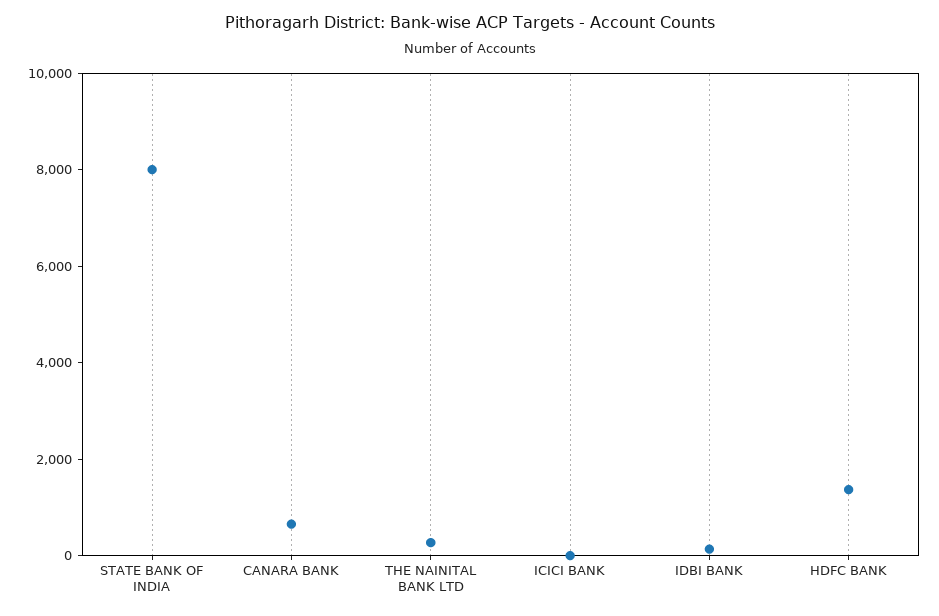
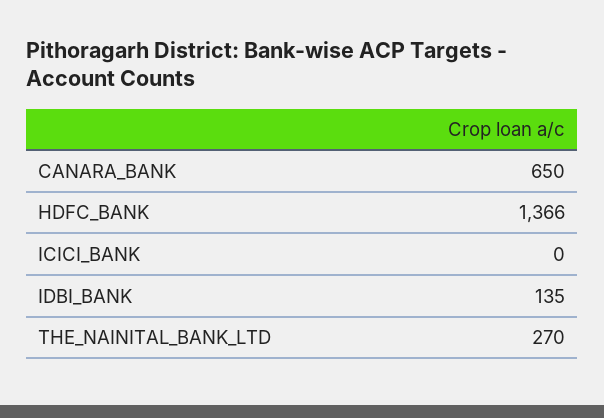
  {
-   "STATE BANK OF INDIA": 8000,
    "CANARA BANK": 650,
    "THE NAINITAL BANK LTD": 270,
    "ICICI BANK": 0,
    "IDBI BANK": 135,
    "HDFC BANK": 1366
  }

